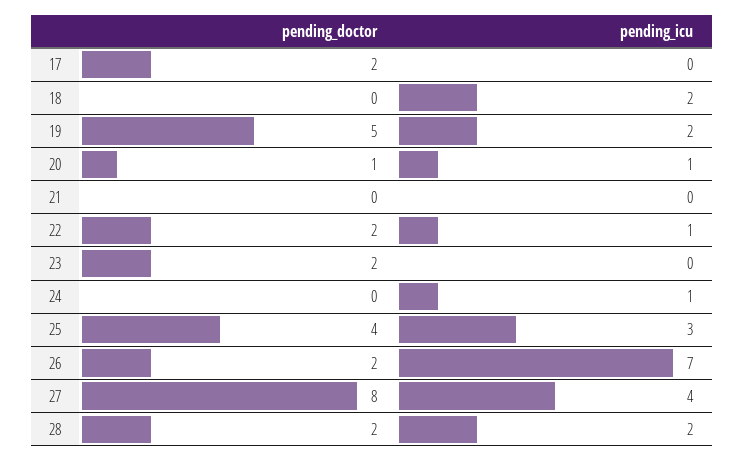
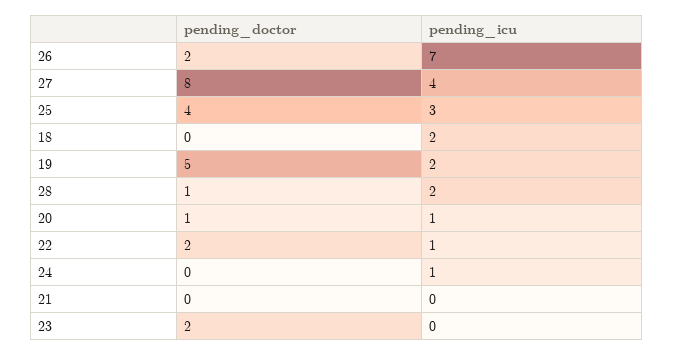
  {
    "pending_doctor": {
-     "17": 2,
      "18": 0,
      "19": 5,
      "20": 1,
      "21": 0,
      "22": 2,
      "23": 2,
      "24": 0,
      "25": 4,
      "26": 2,
      "27": 8,
-     "28": 2
+     "28": 1
    },
    "pending_icu": {
-     "17": 0,
      "18": 2,
      "19": 2,
      "20": 1,
      "21": 0,
      "22": 1,
      "23": 0,
      "24": 1,
      "25": 3,
      "26": 7,
      "27": 4,
      "28": 2
    }
  }

